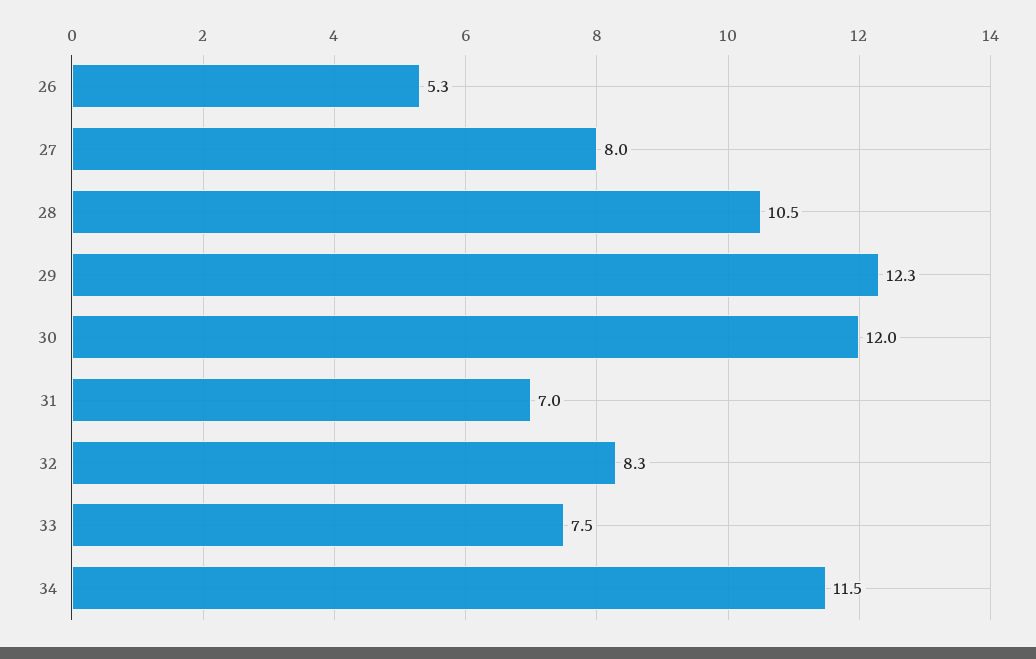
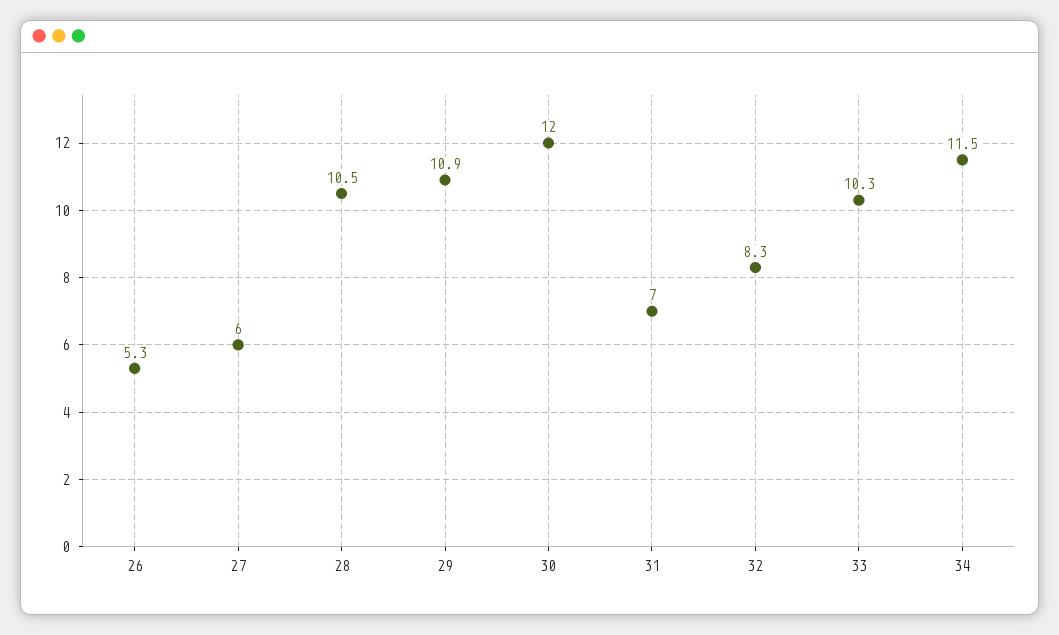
  {
    "26": 5.3,
-   "27": 8,
+   "27": 6,
    "28": 10.5,
-   "29": 12.3,
+   "29": 10.9,
    "30": 12,
    "31": 7,
    "32": 8.3,
-   "33": 7.5,
+   "33": 10.3,
    "34": 11.5
  }

